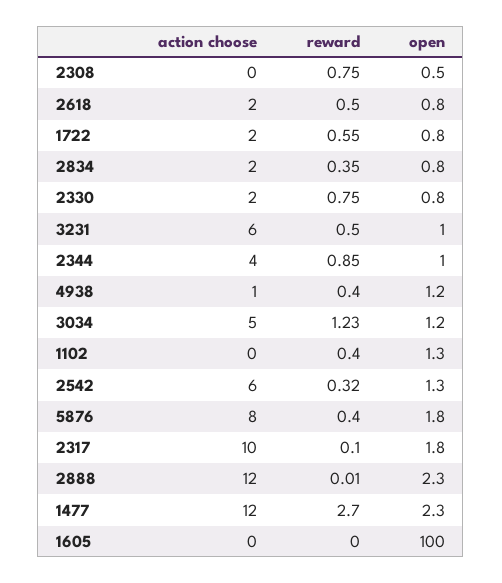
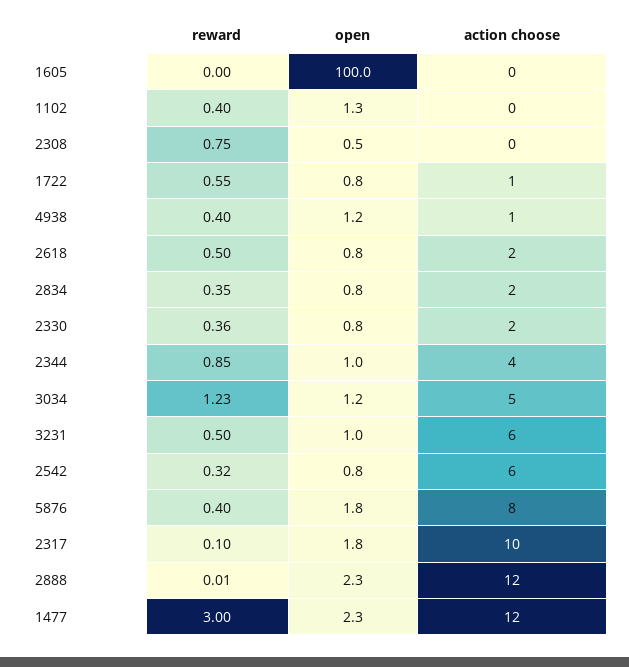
  {
    "action choose": {
      "2308": 0,
      "2618": 2,
-     "1722": 2,
+     "1722": 1,
      "2834": 2,
      "2330": 2,
      "3231": 6,
      "2344": 4,
      "4938": 1,
      "3034": 5,
      "1102": 0,
      "2542": 6,
      "5876": 8,
      "2317": 10,
      "2888": 12,
      "1477": 12,
      "1605": 0
    },
    "reward": {
      "2308": 0.75,
      "2618": 0.5,
      "1722": 0.55,
      "2834": 0.35,
-     "2330": 0.75,
+     "2330": 0.36,
      "3231": 0.5,
      "2344": 0.85,
      "4938": 0.4,
      "3034": 1.23,
      "1102": 0.4,
      "2542": 0.32,
      "5876": 0.4,
      "2317": 0.1,
      "2888": 0.01,
-     "1477": 2.7,
+     "1477": 3,
      "1605": 0
    },
    "open": {
      "2308": 0.5,
      "2618": 0.8,
      "1722": 0.8,
      "2834": 0.8,
      "2330": 0.8,
      "3231": 1,
      "2344": 1,
      "4938": 1.2,
      "3034": 1.2,
      "1102": 1.3,
-     "2542": 1.3,
+     "2542": 0.8,
      "5876": 1.8,
      "2317": 1.8,
      "2888": 2.3,
      "1477": 2.3,
      "1605": 100
    }
  }

